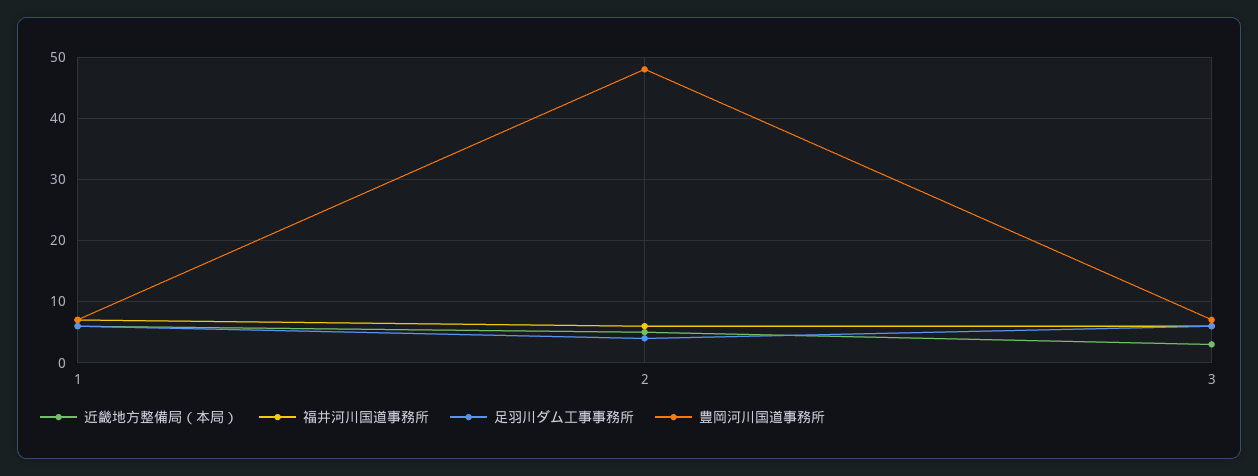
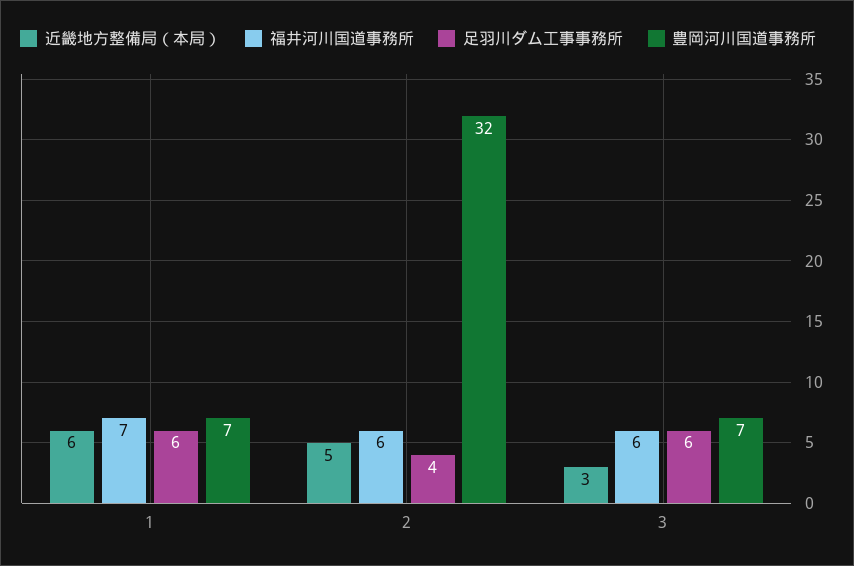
  {
    "近畿地方整備局（本局）": {
      "1": 6,
      "2": 5,
      "3": 3
    },
    "福井河川国道事務所": {
      "1": 7,
      "2": 6,
      "3": 6
    },
    "足羽川ダム工事事務所": {
      "1": 6,
      "2": 4,
      "3": 6
    },
    "豊岡河川国道事務所": {
      "1": 7,
-     "2": 48,
+     "2": 32,
      "3": 7
    }
  }

